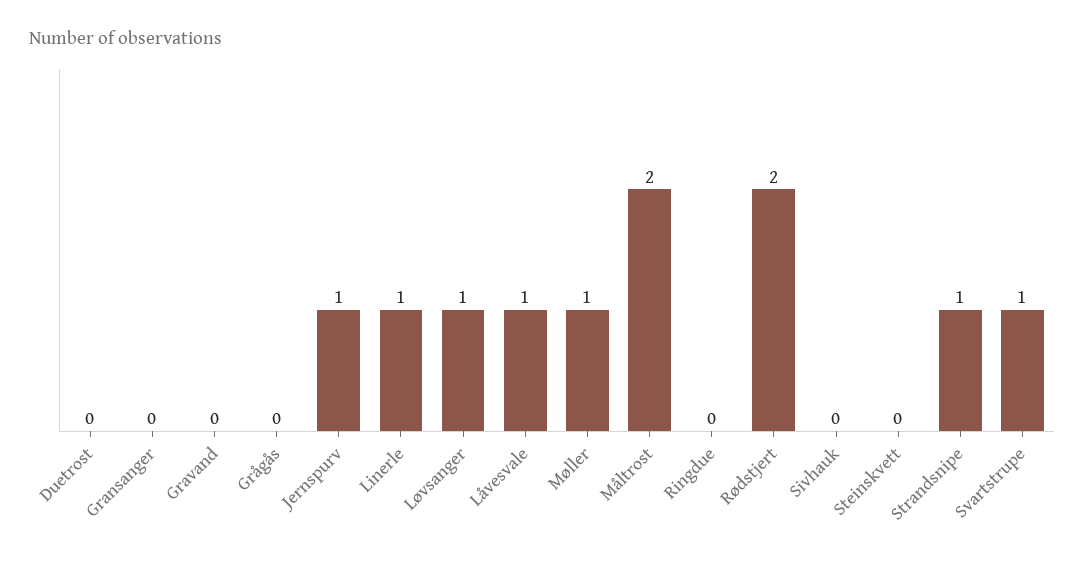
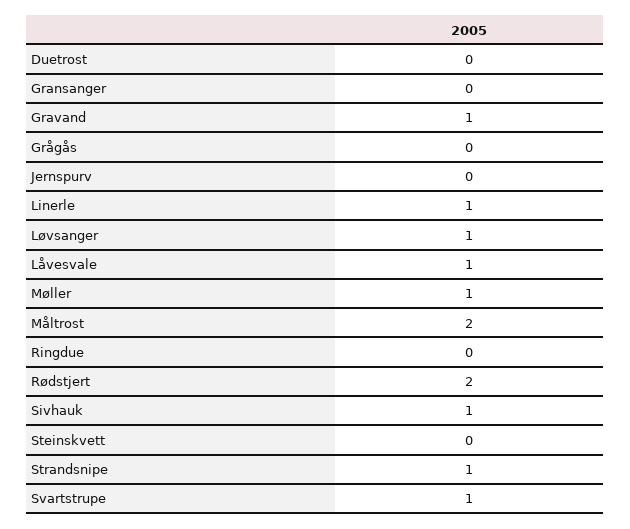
  {
    "Duetrost": 0,
    "Gransanger": 0,
-   "Gravand": 0,
+   "Gravand": 1,
    "Grågås": 0,
-   "Jernspurv": 1,
+   "Jernspurv": 0,
    "Linerle": 1,
    "Løvsanger": 1,
    "Låvesvale": 1,
    "Møller": 1,
    "Måltrost": 2,
    "Ringdue": 0,
    "Rødstjert": 2,
-   "Sivhauk": 0,
+   "Sivhauk": 1,
    "Steinskvett": 0,
    "Strandsnipe": 1,
    "Svartstrupe": 1
  }

